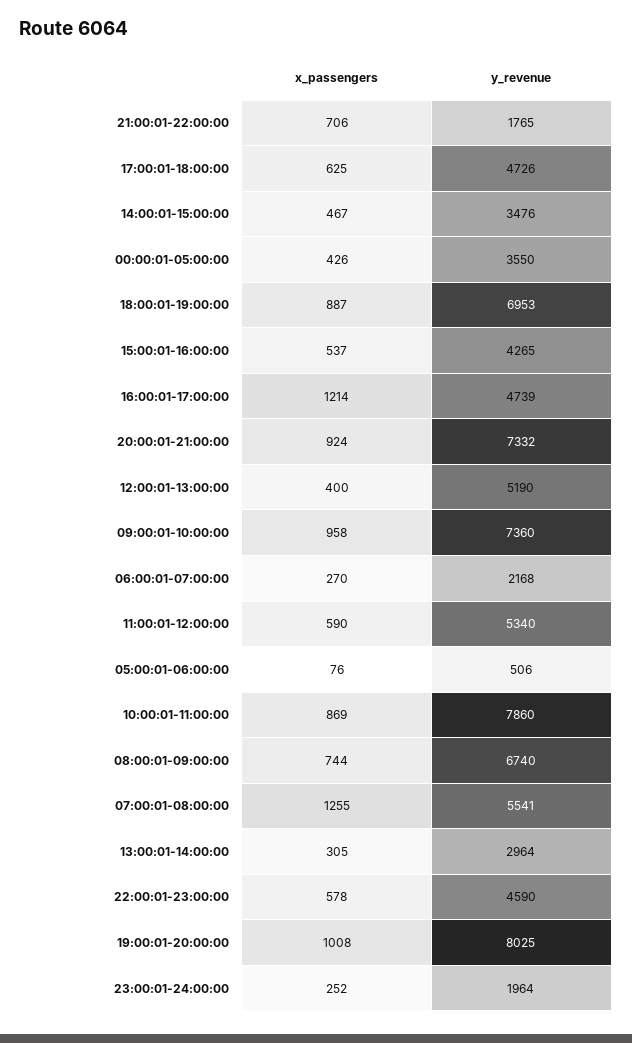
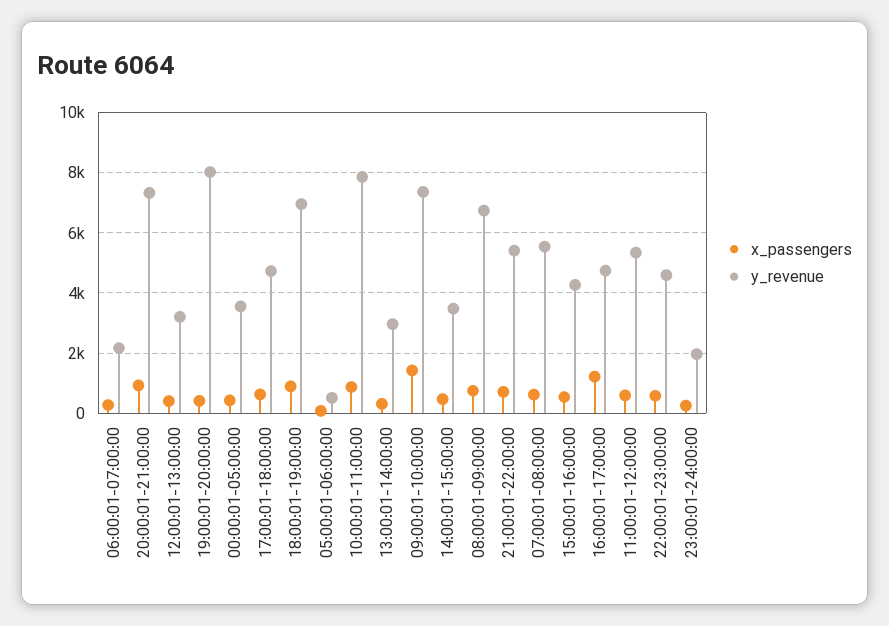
  {
    "x_passengers": {
      "21:00:01-22:00:00": 706,
      "17:00:01-18:00:00": 625,
      "14:00:01-15:00:00": 467,
      "00:00:01-05:00:00": 426,
      "18:00:01-19:00:00": 887,
      "15:00:01-16:00:00": 537,
      "16:00:01-17:00:00": 1214,
      "20:00:01-21:00:00": 924,
      "12:00:01-13:00:00": 400,
-     "09:00:01-10:00:00": 958,
+     "09:00:01-10:00:00": 1400,
      "06:00:01-07:00:00": 270,
      "11:00:01-12:00:00": 590,
      "05:00:01-06:00:00": 76,
      "10:00:01-11:00:00": 869,
      "08:00:01-09:00:00": 744,
-     "07:00:01-08:00:00": 1255,
+     "07:00:01-08:00:00": 600,
      "13:00:01-14:00:00": 305,
      "22:00:01-23:00:00": 578,
-     "19:00:01-20:00:00": 1008,
+     "19:00:01-20:00:00": 400,
      "23:00:01-24:00:00": 252
    },
    "y_revenue": {
-     "21:00:01-22:00:00": 1765,
+     "21:00:01-22:00:00": 5400,
      "17:00:01-18:00:00": 4726,
      "14:00:01-15:00:00": 3476,
      "00:00:01-05:00:00": 3550,
      "18:00:01-19:00:00": 6953,
      "15:00:01-16:00:00": 4265,
      "16:00:01-17:00:00": 4739,
      "20:00:01-21:00:00": 7332,
-     "12:00:01-13:00:00": 5190,
+     "12:00:01-13:00:00": 3200,
      "09:00:01-10:00:00": 7360,
      "06:00:01-07:00:00": 2168,
      "11:00:01-12:00:00": 5340,
      "05:00:01-06:00:00": 506,
      "10:00:01-11:00:00": 7860,
      "08:00:01-09:00:00": 6740,
      "07:00:01-08:00:00": 5541,
      "13:00:01-14:00:00": 2964,
      "22:00:01-23:00:00": 4590,
      "19:00:01-20:00:00": 8025,
      "23:00:01-24:00:00": 1964
    }
  }

